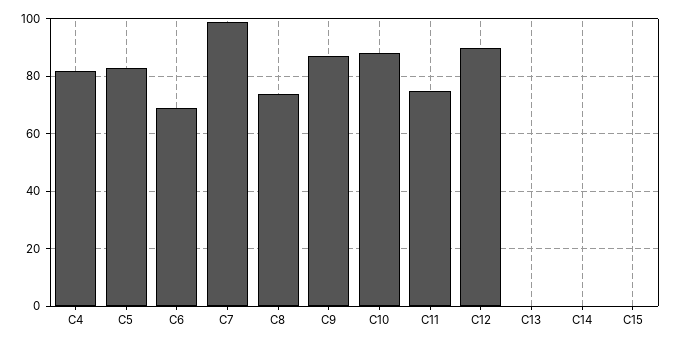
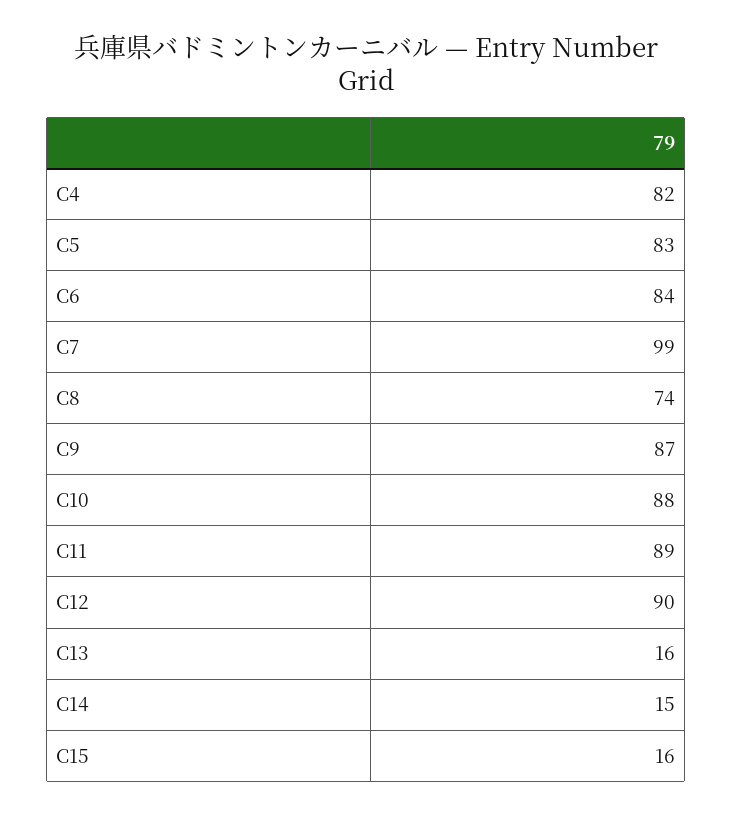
  {
    "C4": 82,
    "C5": 83,
-   "C6": 70,
+   "C6": 84,
    "C7": 99,
    "C8": 74,
    "C9": 87,
    "C10": 88,
-   "C11": 75,
+   "C11": 89,
    "C12": 90,
-   "C13": 0,
+   "C13": 16,
-   "C14": 0,
+   "C14": 15,
-   "C15": 0
+   "C15": 16
  }

